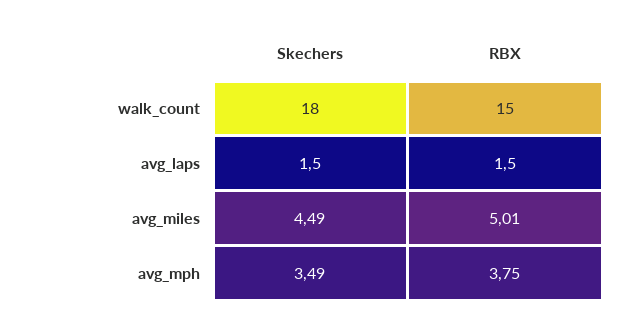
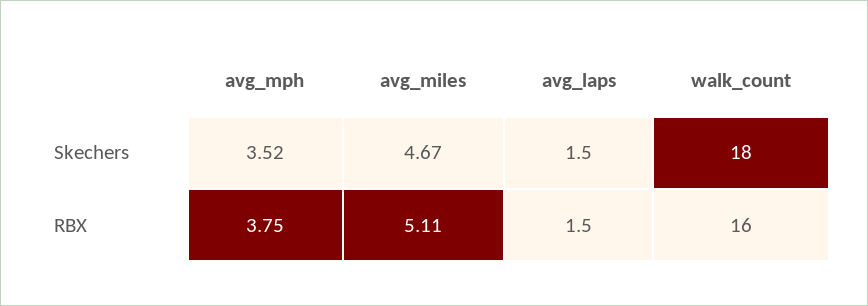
  {
    "Skechers": {
      "walk_count": 18,
      "avg_laps": 1.5,
-     "avg_miles": 4.49,
+     "avg_miles": 4.67,
-     "avg_mph": 3.49
+     "avg_mph": 3.52
    },
    "RBX": {
-     "walk_count": 15,
+     "walk_count": 16,
      "avg_laps": 1.5,
-     "avg_miles": 5.01,
+     "avg_miles": 5.11,
      "avg_mph": 3.75
    }
  }

